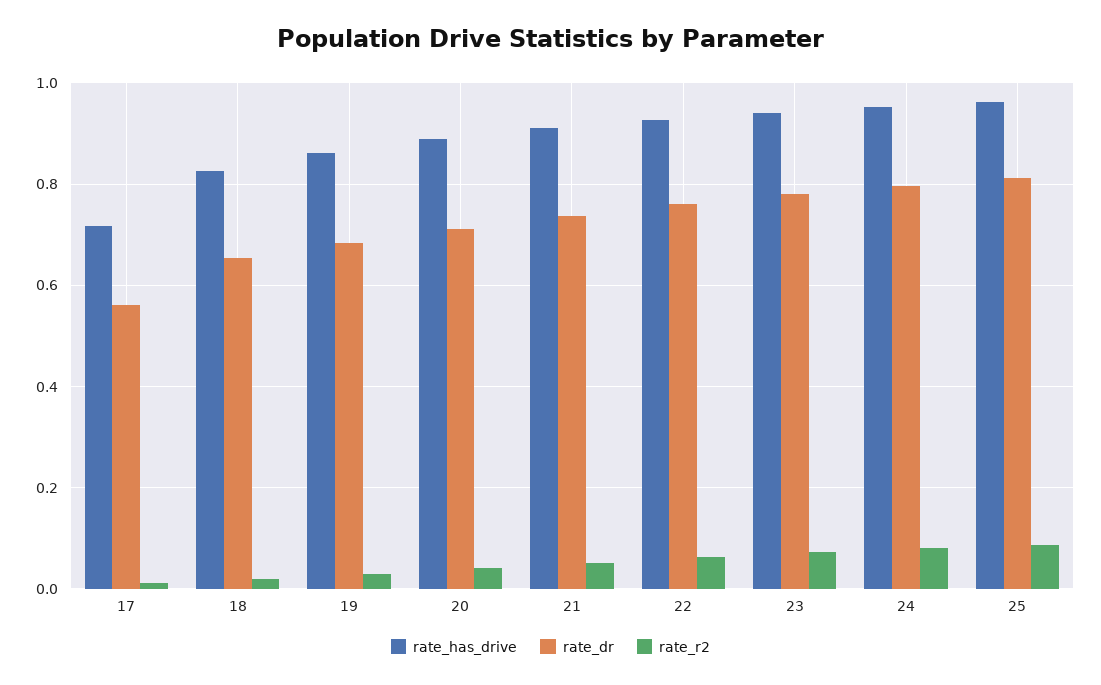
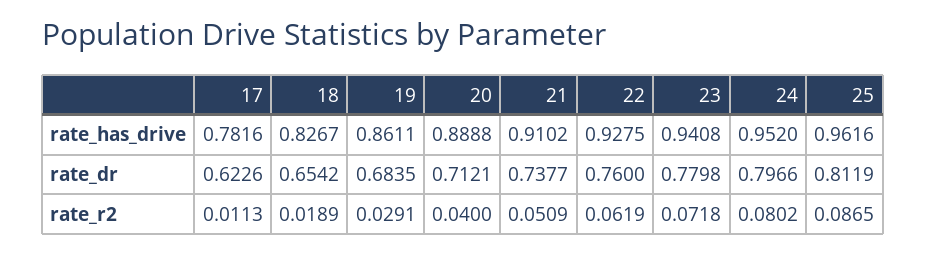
  {
    "rate_has_drive": {
-     "17": 0.72,
+     "17": 0.7816,
      "18": 0.8267,
      "19": 0.8611,
      "20": 0.8888,
      "21": 0.9102,
      "22": 0.9275,
      "23": 0.9408,
      "24": 0.952,
      "25": 0.9616
    },
    "rate_dr": {
-     "17": 0.56,
+     "17": 0.6226,
      "18": 0.6542,
      "19": 0.6835,
      "20": 0.7121,
      "21": 0.7377,
      "22": 0.76,
      "23": 0.7798,
      "24": 0.7966,
      "25": 0.8119
    },
    "rate_r2": {
      "17": 0.0113,
      "18": 0.0189,
      "19": 0.0291,
      "20": 0.04,
      "21": 0.0509,
      "22": 0.0619,
      "23": 0.0718,
      "24": 0.0802,
      "25": 0.0865
    }
  }

